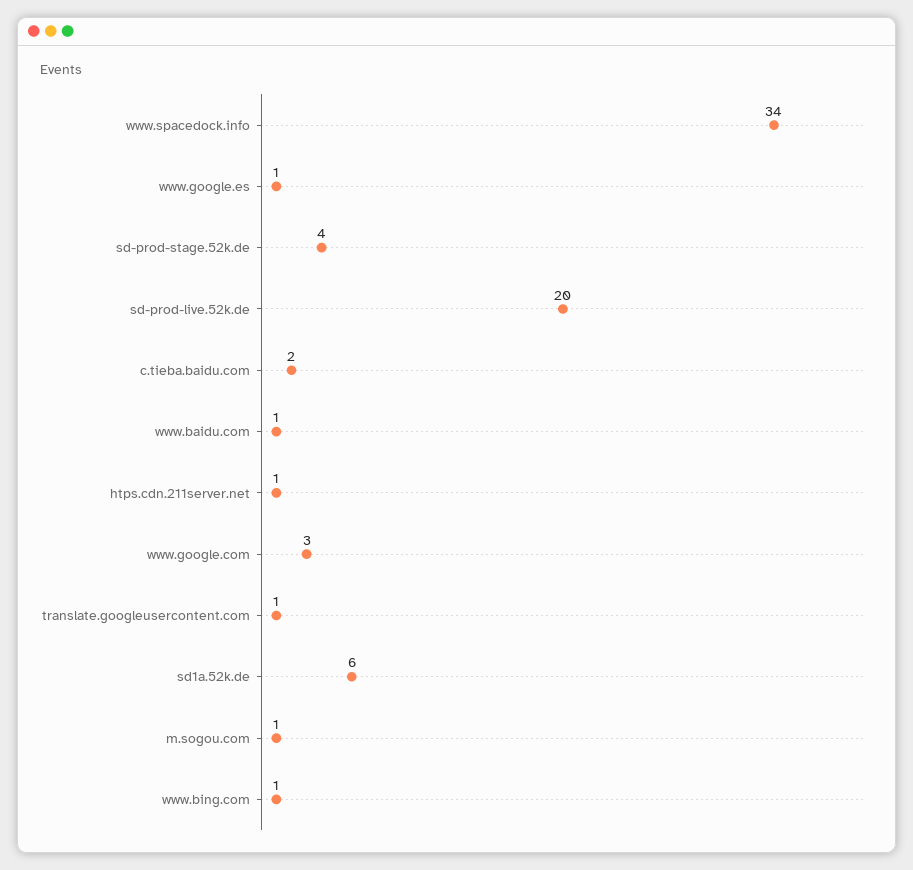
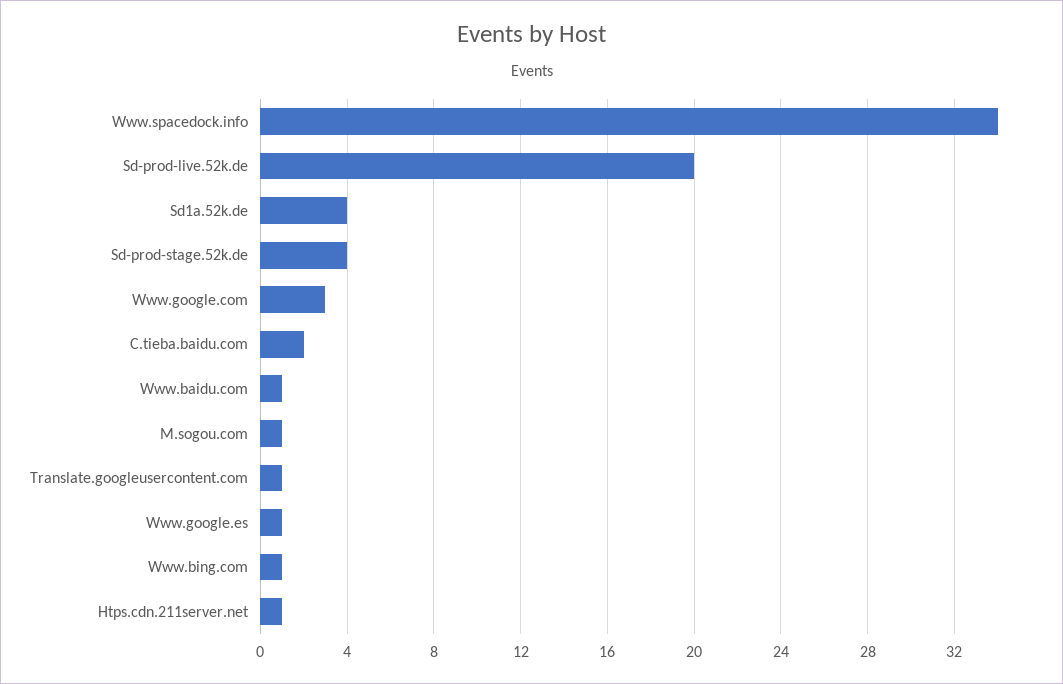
  {
    "www.spacedock.info": 34,
    "www.google.es": 1,
    "sd-prod-stage.52k.de": 4,
    "sd-prod-live.52k.de": 20,
    "c.tieba.baidu.com": 2,
    "www.baidu.com": 1,
    "htps.cdn.211server.net": 1,
    "www.google.com": 3,
    "translate.googleusercontent.com": 1,
-   "sd1a.52k.de": 6,
+   "sd1a.52k.de": 4,
    "m.sogou.com": 1,
    "www.bing.com": 1
  }

